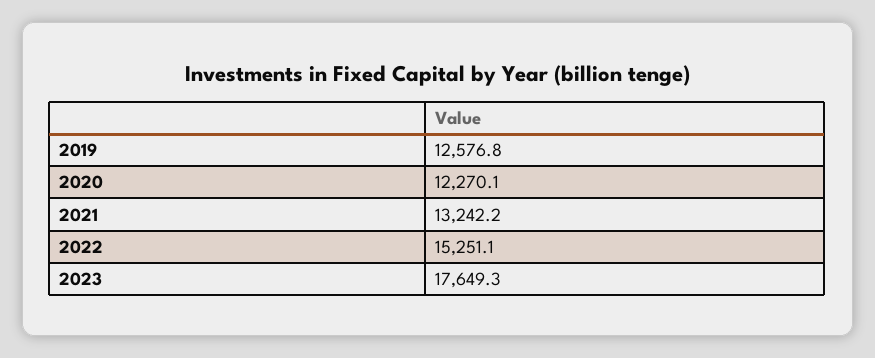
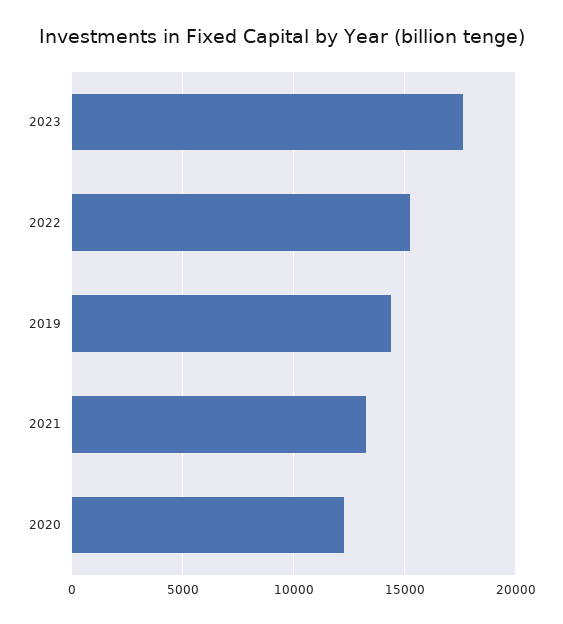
  {
-   "2019": 12576.8,
+   "2019": 14500,
    "2020": 12270.1,
    "2021": 13242.2,
    "2022": 15251.1,
    "2023": 17649.3
  }

